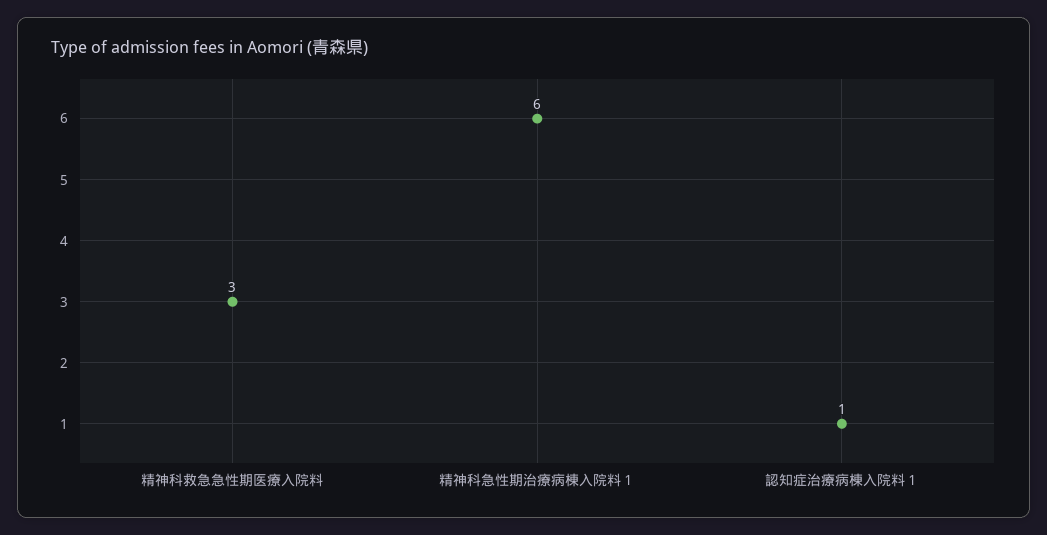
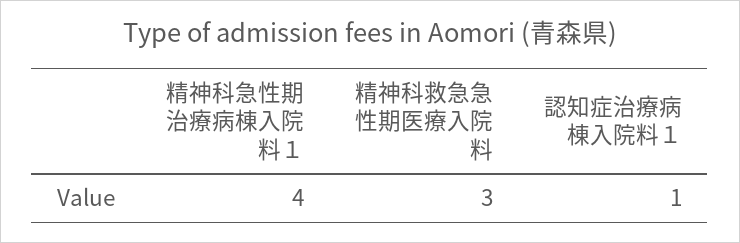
  {
    "精神科救急急性期医療入院料": 3,
-   "精神科急性期治療病棟入院料１": 6,
+   "精神科急性期治療病棟入院料１": 4,
    "認知症治療病棟入院料１": 1
  }

